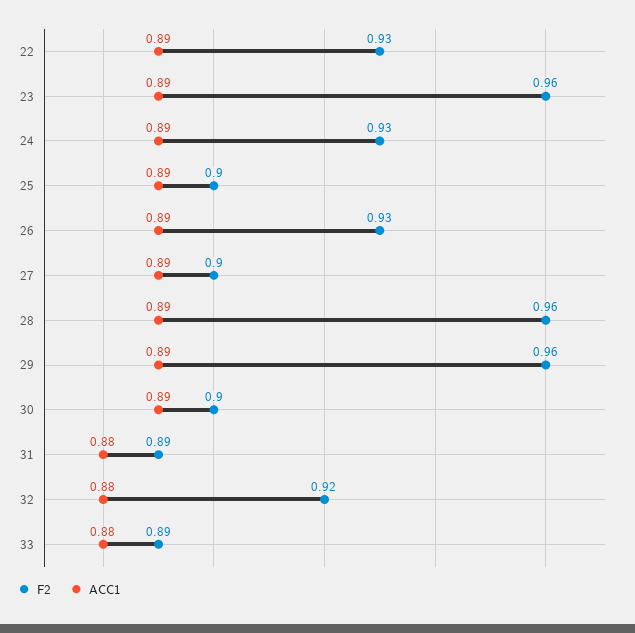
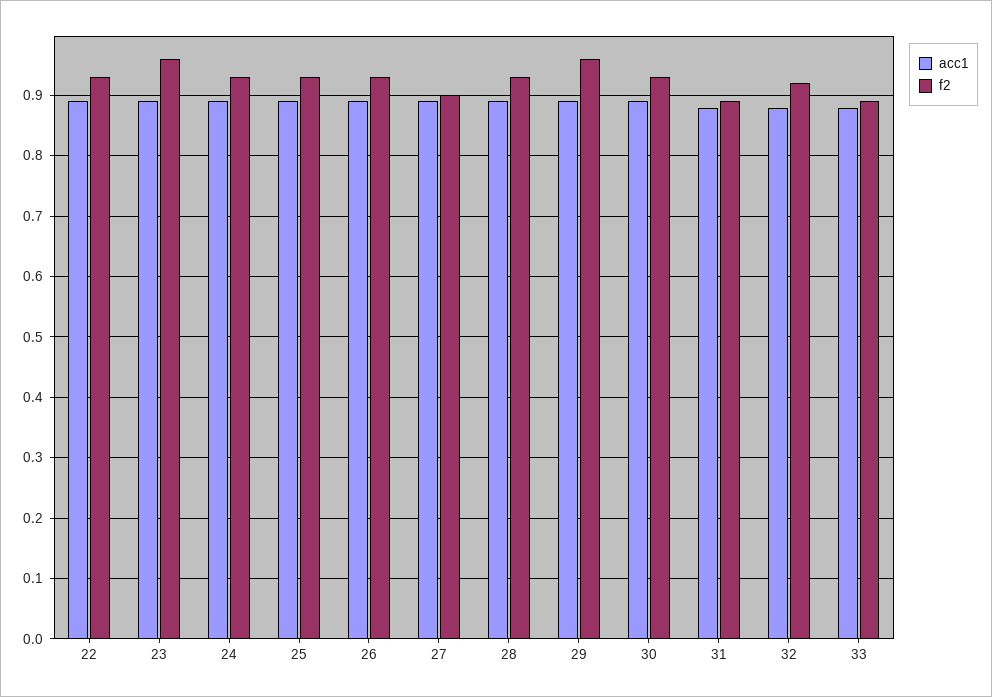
  {
    "F2": {
      "22": 0.93,
      "23": 0.96,
      "24": 0.93,
-     "25": 0.9,
+     "25": 0.93,
      "26": 0.93,
      "27": 0.9,
-     "28": 0.96,
+     "28": 0.93,
      "29": 0.96,
-     "30": 0.9,
+     "30": 0.93,
      "31": 0.89,
      "32": 0.92,
      "33": 0.89
    },
    "ACC1": {
      "22": 0.89,
      "23": 0.89,
      "24": 0.89,
      "25": 0.89,
      "26": 0.89,
      "27": 0.89,
      "28": 0.89,
      "29": 0.89,
      "30": 0.89,
      "31": 0.88,
      "32": 0.88,
      "33": 0.88
    }
  }

